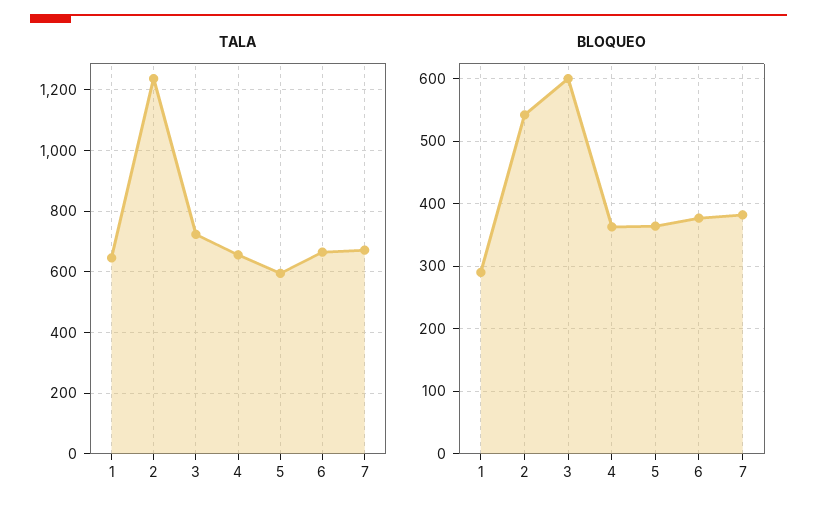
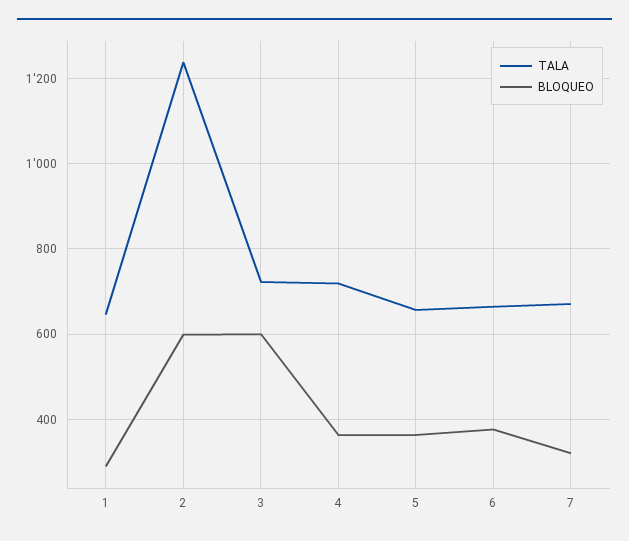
  {
    "TALA": {
      "1": 640,
      "2": 1240,
      "3": 720,
-     "4": 660,
+     "4": 720,
-     "5": 600,
+     "5": 660,
      "6": 660,
      "7": 680
    },
    "BLOQUEO": {
      "1": 290,
-     "2": 540,
+     "2": 600,
      "3": 600,
      "4": 360,
      "5": 360,
      "6": 380,
-     "7": 380
+     "7": 320
    }
  }

